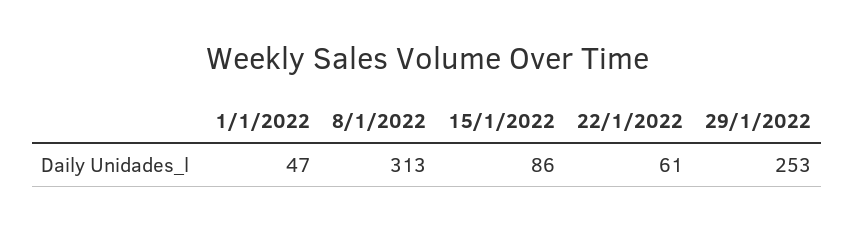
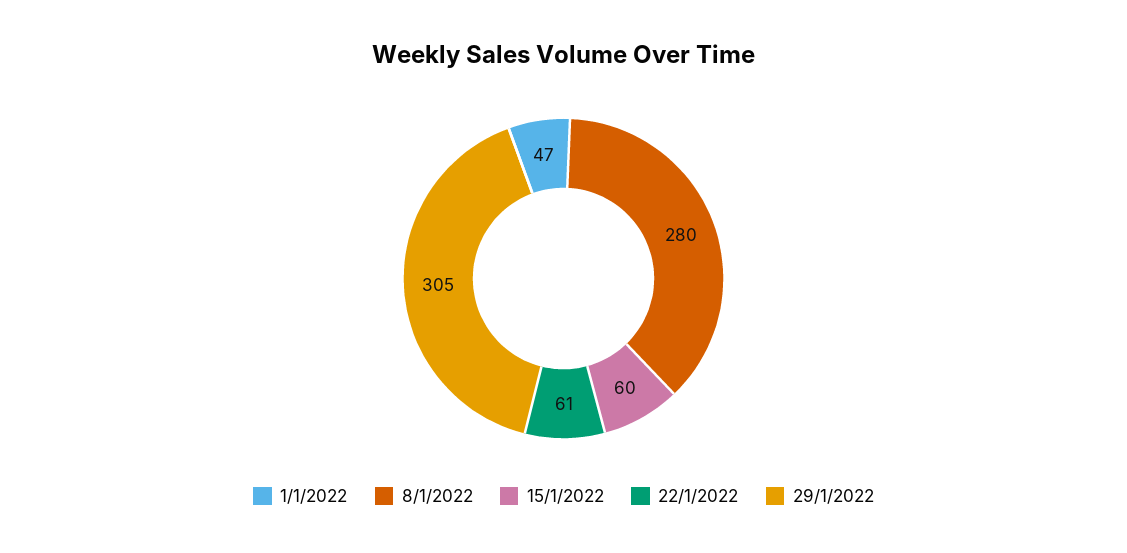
  {
    "1/1/2022": 47,
-   "8/1/2022": 313,
+   "8/1/2022": 280,
-   "15/1/2022": 86,
+   "15/1/2022": 60,
    "22/1/2022": 61,
-   "29/1/2022": 253
+   "29/1/2022": 305
  }

